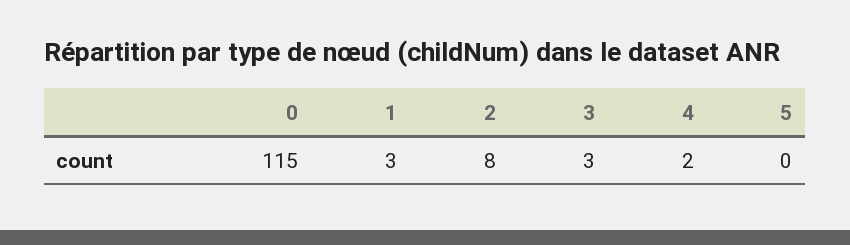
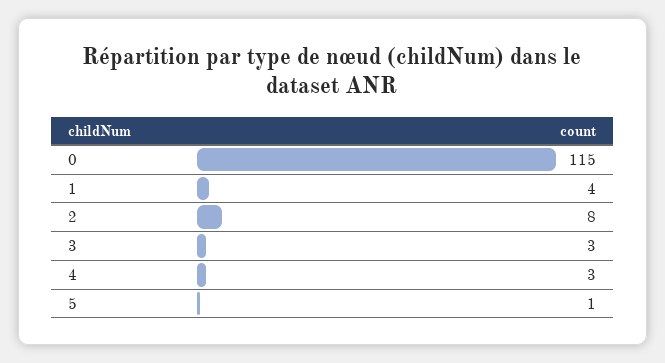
  {
    "0": 115,
-   "1": 3,
+   "1": 4,
    "2": 8,
    "3": 3,
-   "4": 2,
+   "4": 3,
-   "5": 0
+   "5": 1
  }

